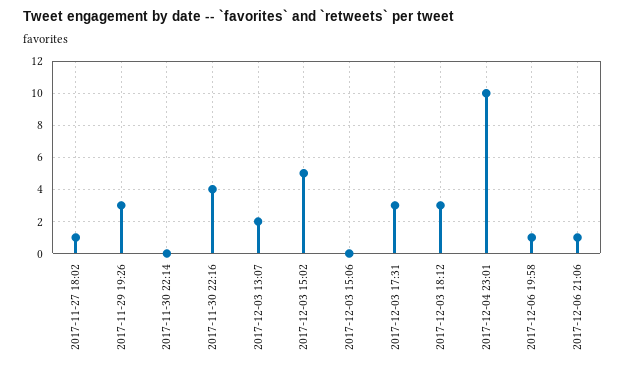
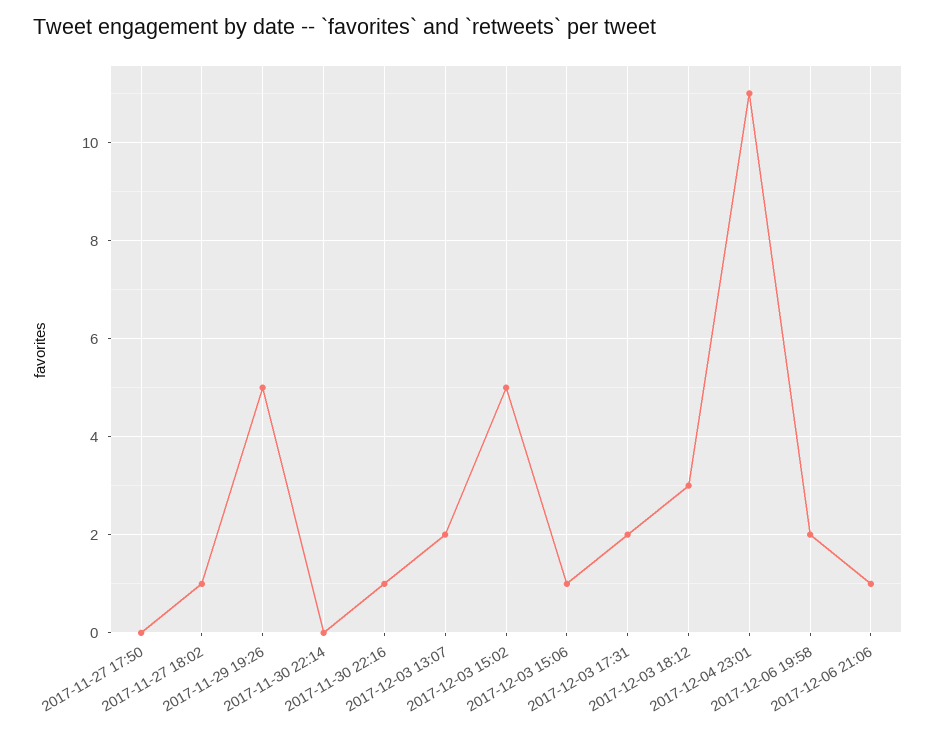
  {
    "2017-11-27 18:02": 1,
-   "2017-11-29 19:26": 3,
+   "2017-11-29 19:26": 5,
    "2017-11-30 22:14": 0,
-   "2017-11-30 22:16": 4,
+   "2017-11-30 22:16": 1,
    "2017-12-03 13:07": 2,
    "2017-12-03 15:02": 5,
-   "2017-12-03 15:06": 0,
+   "2017-12-03 15:06": 1,
-   "2017-12-03 17:31": 3,
+   "2017-12-03 17:31": 2,
    "2017-12-03 18:12": 3,
-   "2017-12-04 23:01": 10,
+   "2017-12-04 23:01": 11,
-   "2017-12-06 19:58": 1,
+   "2017-12-06 19:58": 2,
-   "2017-12-06 21:06": 1
+   "2017-12-06 21:06": 1,
+   "2017-11-27 17:50": 0
  }

